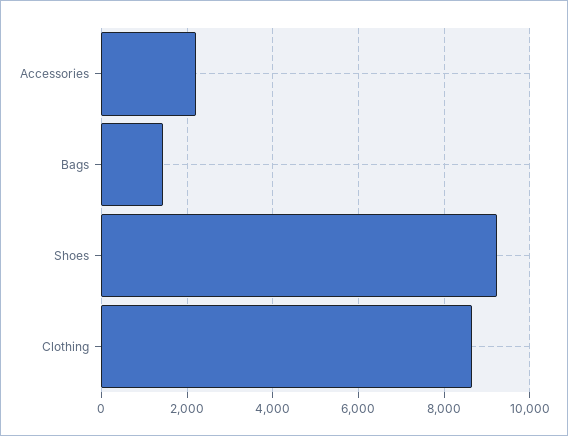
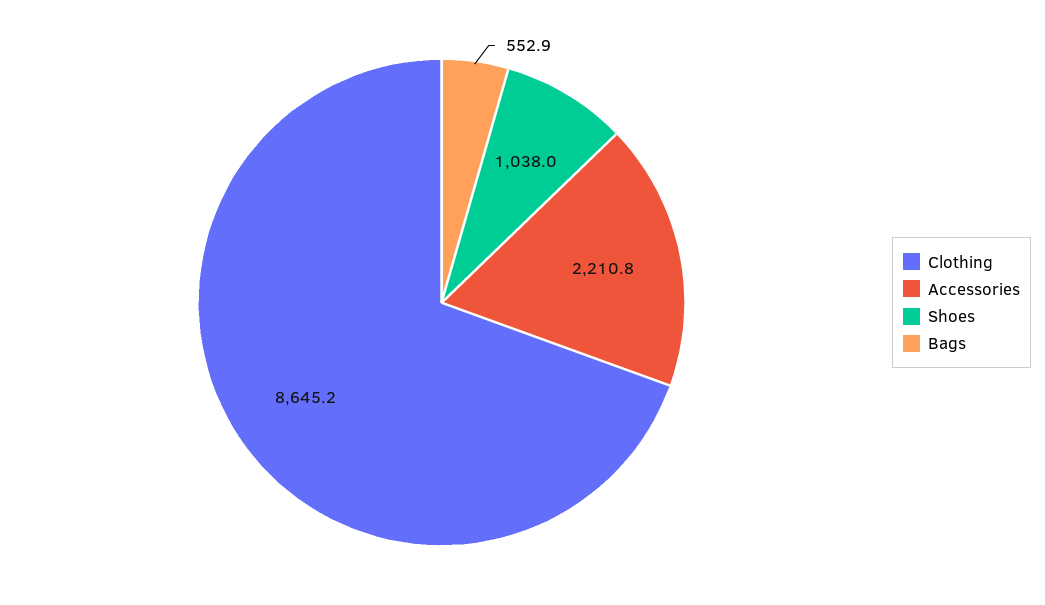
  {
    "Accessories": 2210.8,
-   "Bags": 1400,
+   "Bags": 552.9,
-   "Shoes": 9200,
+   "Shoes": 1038,
    "Clothing": 8645.2
  }

